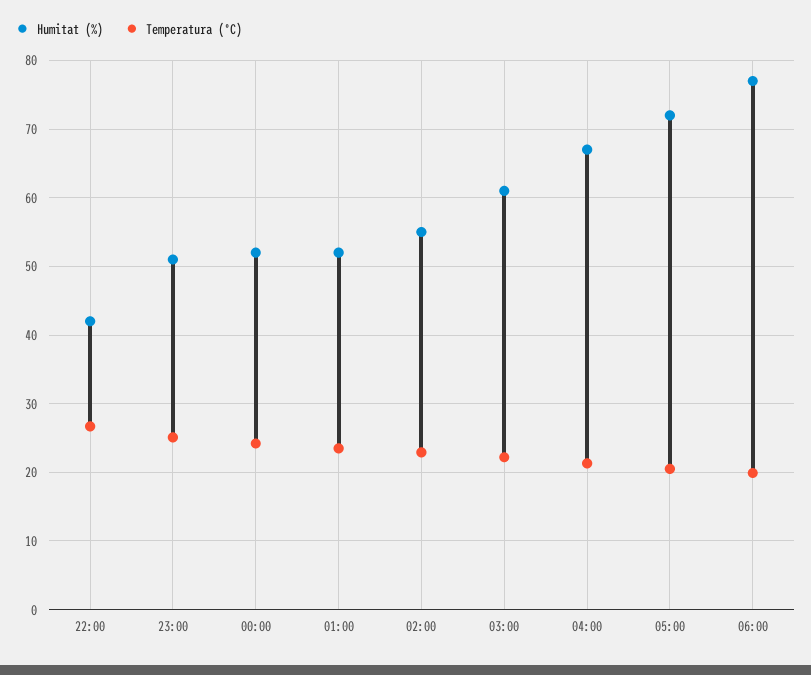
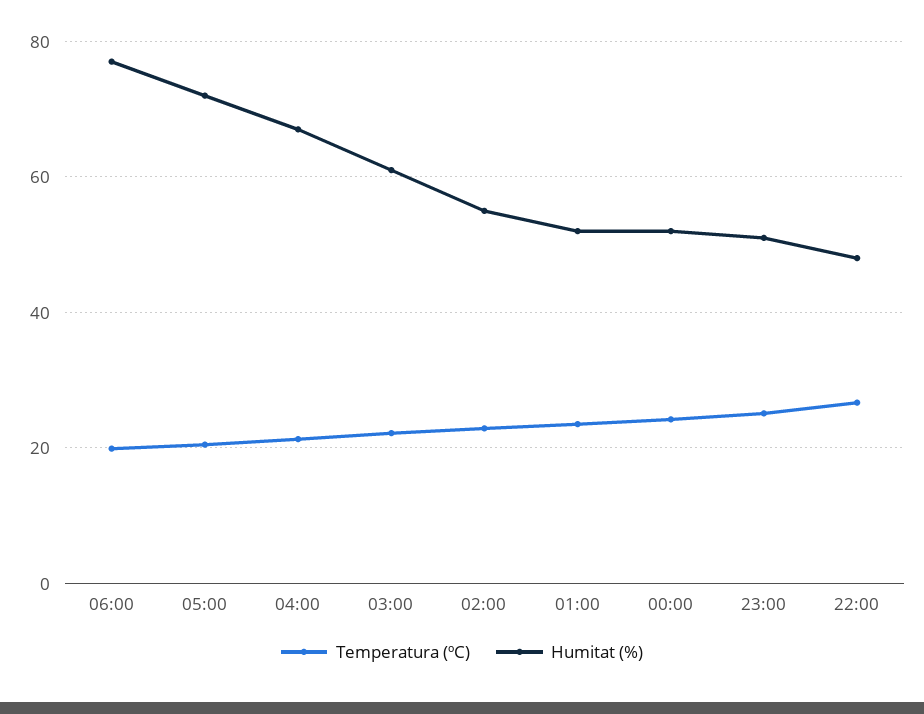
  {
    "Humitat (%)": {
-     "22:00": 42,
+     "22:00": 48,
      "23:00": 51,
      "00:00": 52,
      "01:00": 52,
      "02:00": 55,
      "03:00": 61,
      "04:00": 67,
      "05:00": 72,
      "06:00": 77
    },
    "Temperatura (ºC)": {
      "22:00": 27,
      "23:00": 25,
      "00:00": 24,
      "01:00": 24,
      "02:00": 23,
      "03:00": 22,
      "04:00": 21,
      "05:00": 21,
      "06:00": 20
    }
  }

